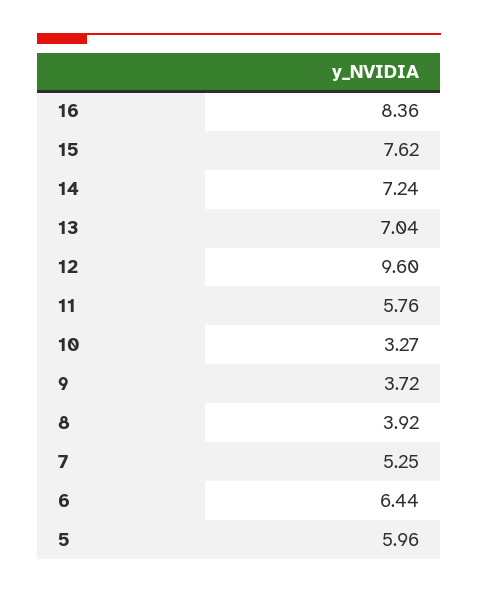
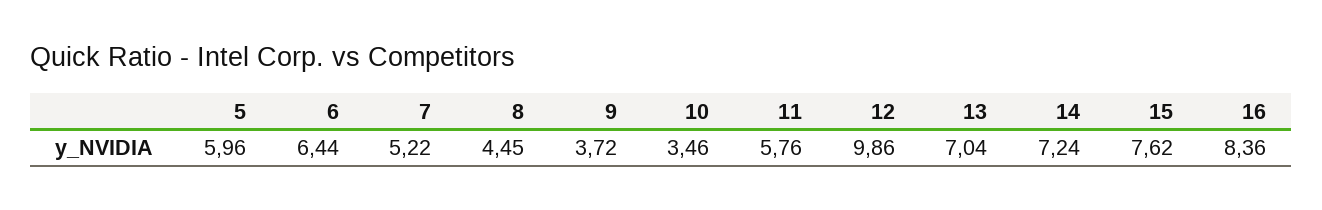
  {
    "16": 8.36,
    "15": 7.62,
    "14": 7.24,
    "13": 7.04,
-   "12": 9.6,
+   "12": 9.86,
    "11": 5.76,
-   "10": 3.27,
+   "10": 3.46,
    "9": 3.72,
-   "8": 3.92,
+   "8": 4.45,
-   "7": 5.25,
+   "7": 5.22,
    "6": 6.44,
    "5": 5.96
  }

